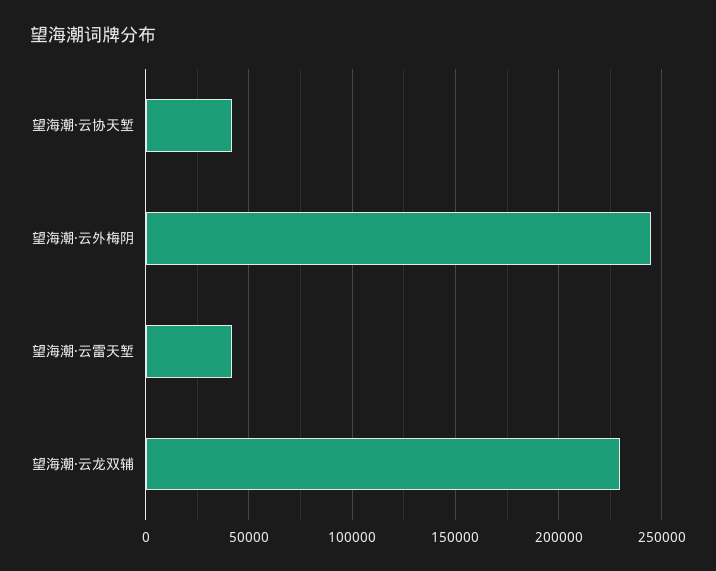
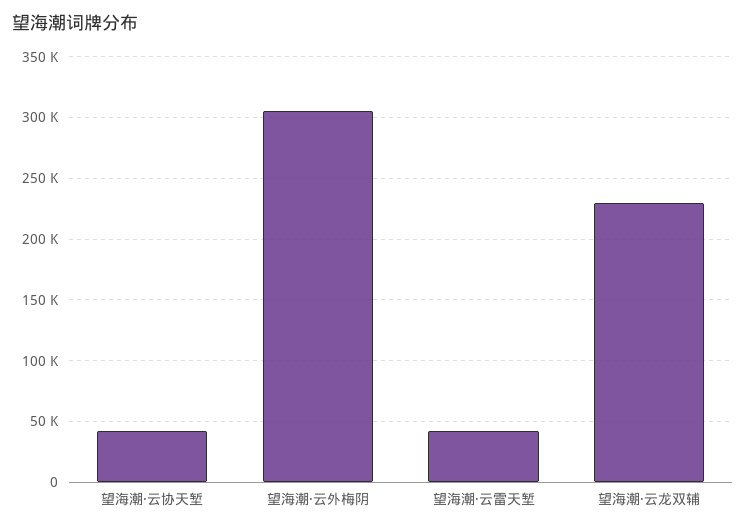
  {
    "望海潮·云协天堑": 40000,
-   "望海潮·云外梅阴": 245000,
+   "望海潮·云外梅阴": 305000,
    "望海潮·云雷天堑": 40000,
    "望海潮·云龙双辅": 230000
  }

